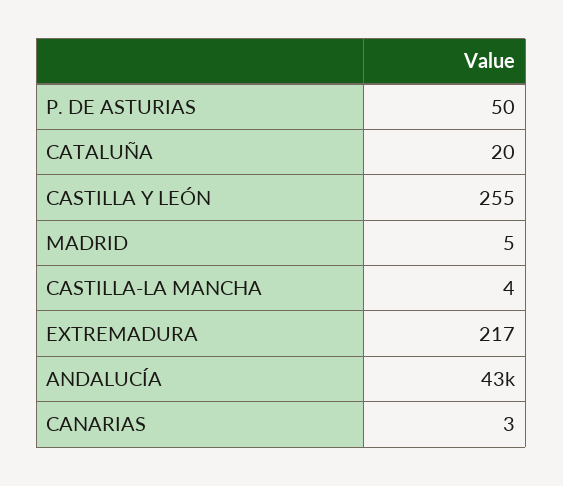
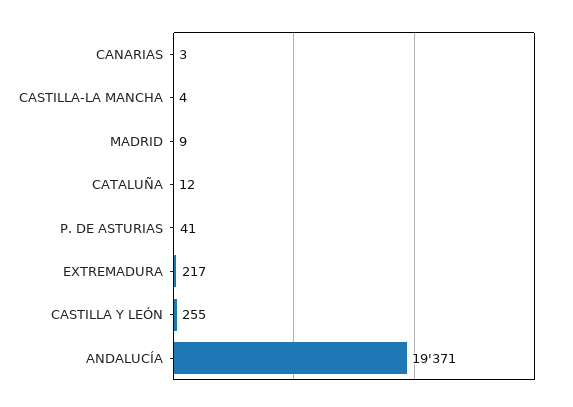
  {
-   "P. DE ASTURIAS": 50,
+   "P. DE ASTURIAS": 41,
-   "CATALUÑA": 20,
+   "CATALUÑA": 12,
    "CASTILLA Y LEÓN": 255,
-   "MADRID": 5,
+   "MADRID": 9,
    "CASTILLA-LA MANCHA": 4,
    "EXTREMADURA": 217,
-   "ANDALUCÍA": 43000,
+   "ANDALUCÍA": 19371,
    "CANARIAS": 3
  }

